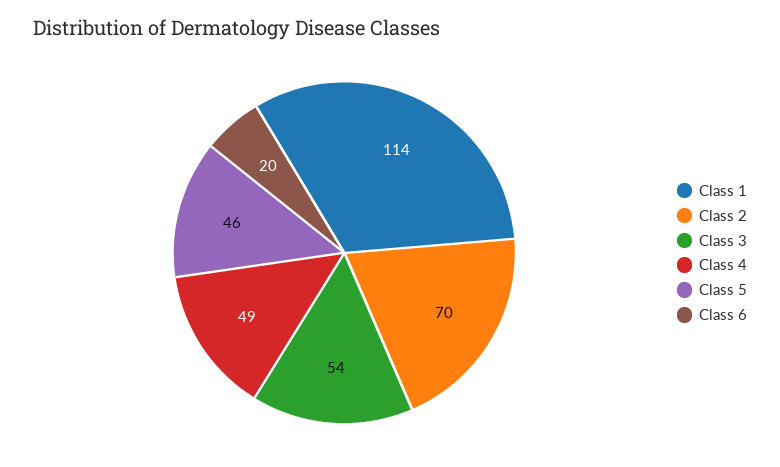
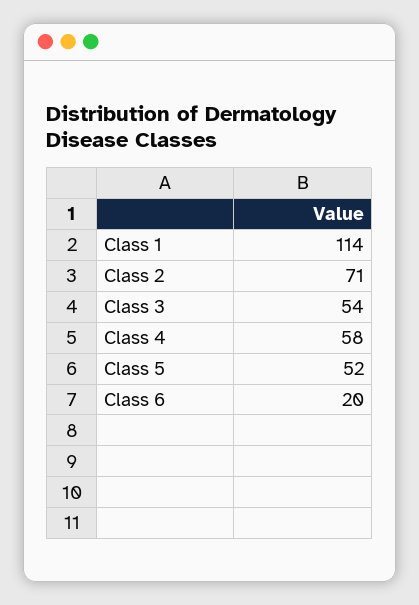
  {
    "Class 1": 114,
-   "Class 2": 70,
+   "Class 2": 71,
    "Class 3": 54,
-   "Class 4": 49,
+   "Class 4": 58,
-   "Class 5": 46,
+   "Class 5": 52,
    "Class 6": 20
  }

